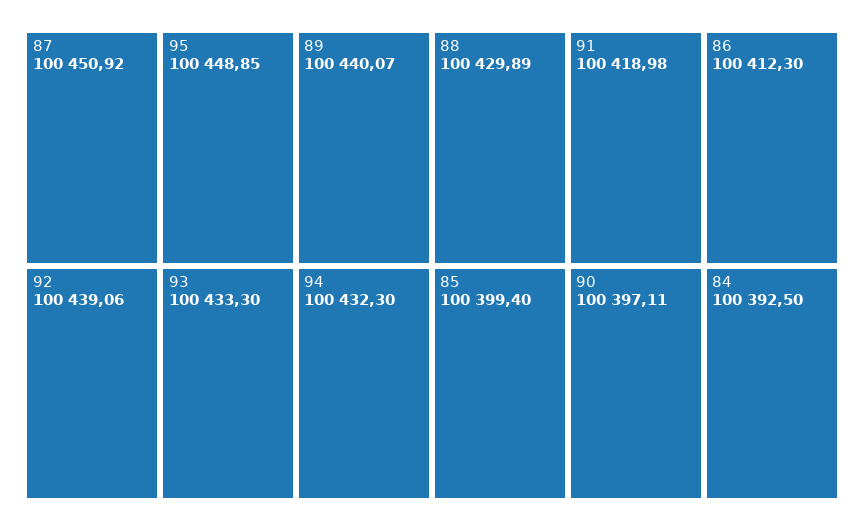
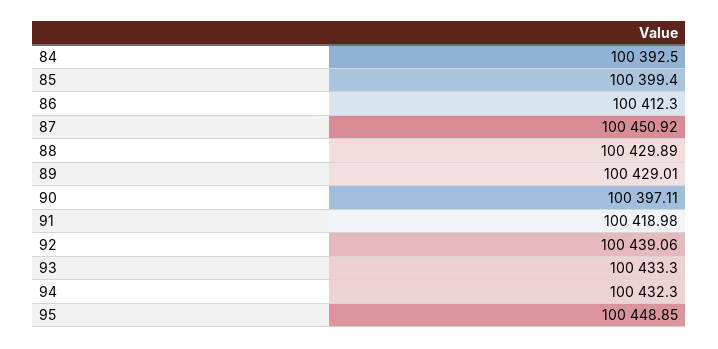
  {
    "87": 100450.92,
    "95": 100448.85,
-   "89": 100440.07,
+   "89": 100429.01,
    "92": 100439.06,
    "93": 100433.3,
    "94": 100432.3,
    "88": 100429.89,
    "91": 100418.98,
    "86": 100412.3,
    "85": 100399.4,
    "90": 100397.11,
    "84": 100392.5
  }

